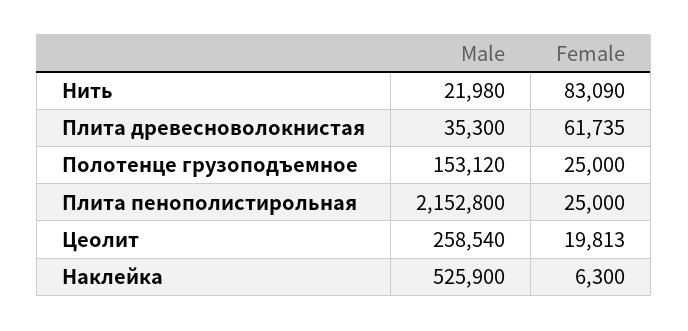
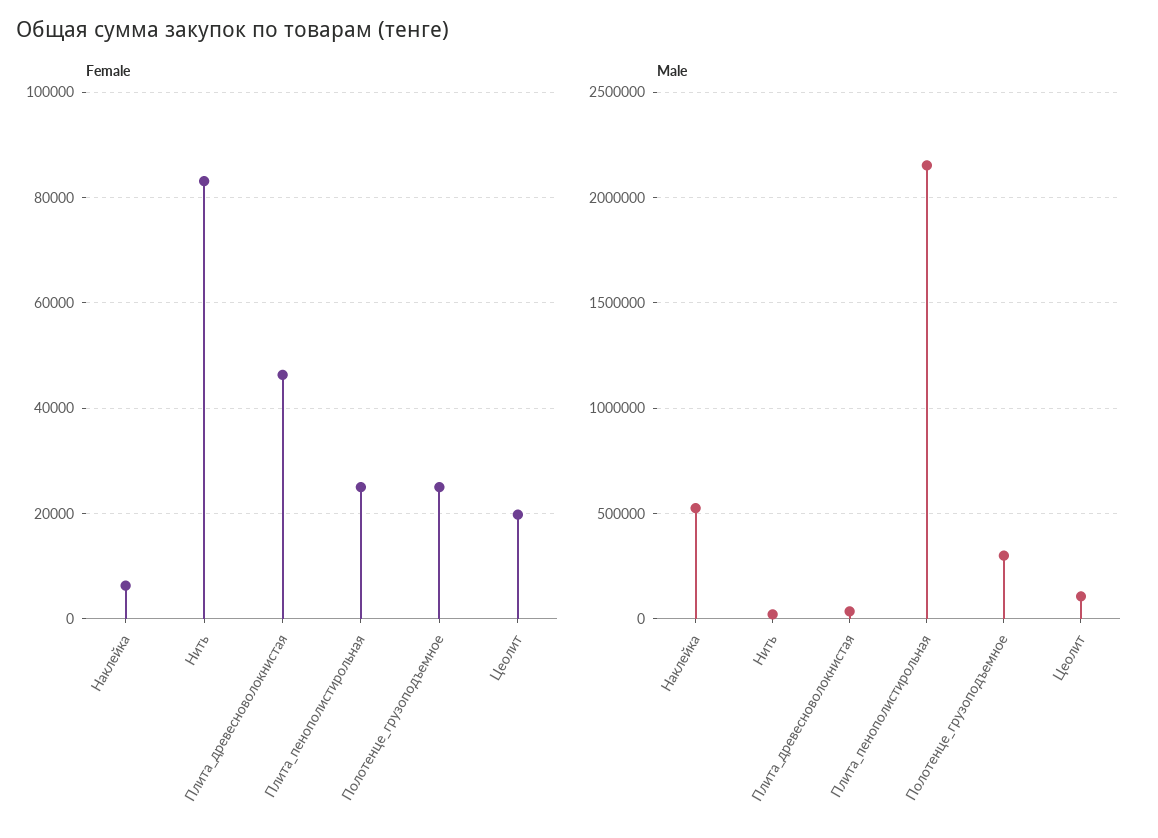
  {
    "Male": {
      "Нить": 21980,
      "Плита древесноволокнистая": 35300,
-     "Полотенце грузоподъемное": 153120,
+     "Полотенце грузоподъемное": 300000,
      "Плита пенополистирольная": 2152800,
-     "Цеолит": 258540,
+     "Цеолит": 100000,
      "Наклейка": 525900
    },
    "Female": {
      "Нить": 83090,
-     "Плита древесноволокнистая": 61735,
+     "Плита древесноволокнистая": 46000,
      "Полотенце грузоподъемное": 25000,
      "Плита пенополистирольная": 25000,
      "Цеолит": 19813,
      "Наклейка": 6300
    }
  }

